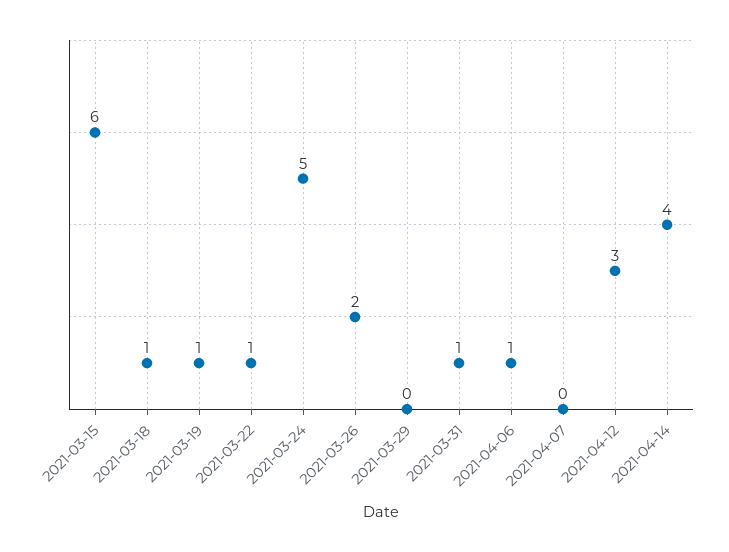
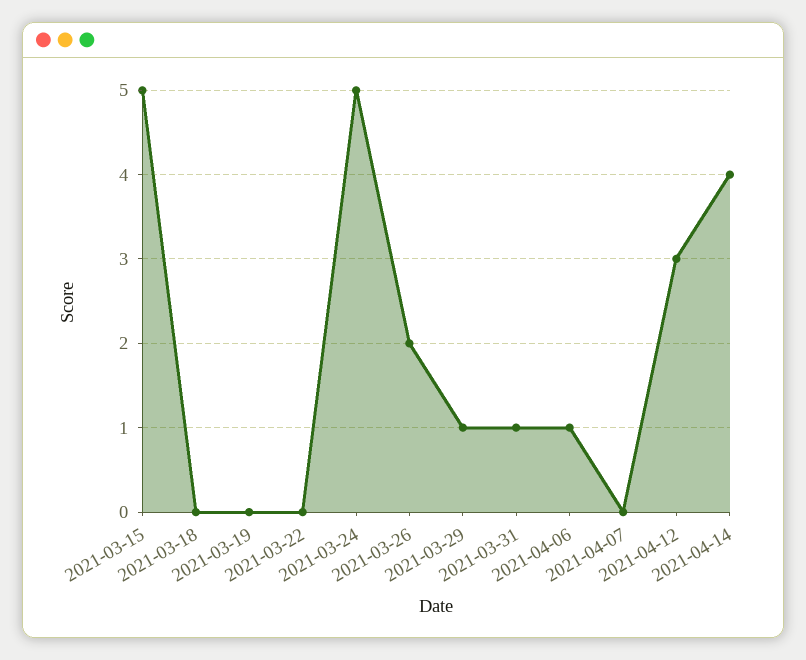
  {
-   "2021-03-15": 6,
+   "2021-03-15": 5,
-   "2021-03-18": 1,
+   "2021-03-18": 0,
-   "2021-03-19": 1,
+   "2021-03-19": 0,
-   "2021-03-22": 1,
+   "2021-03-22": 0,
    "2021-03-24": 5,
    "2021-03-26": 2,
-   "2021-03-29": 0,
+   "2021-03-29": 1,
    "2021-03-31": 1,
    "2021-04-06": 1,
    "2021-04-07": 0,
    "2021-04-12": 3,
    "2021-04-14": 4
  }

